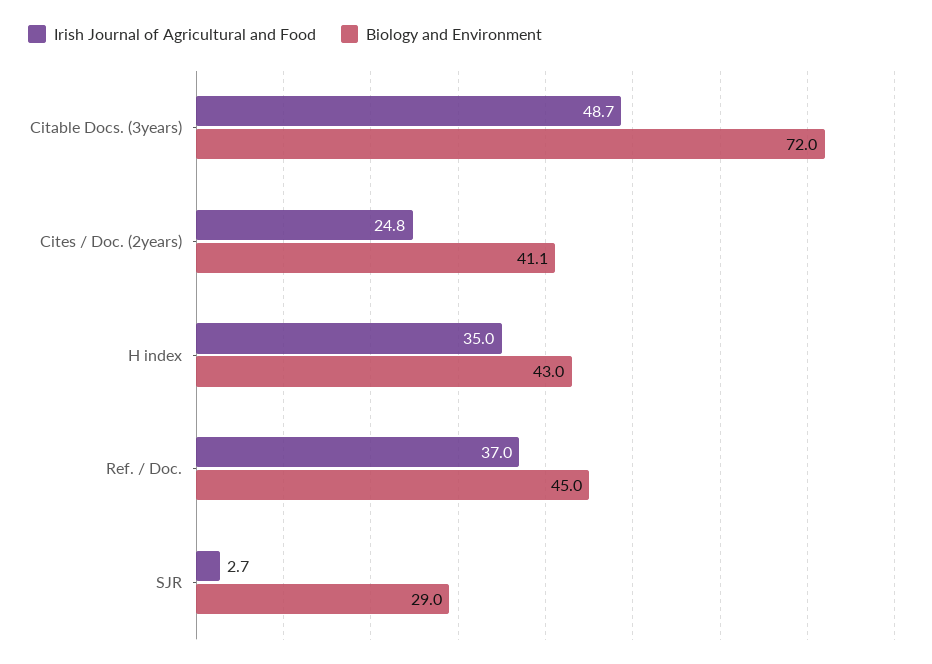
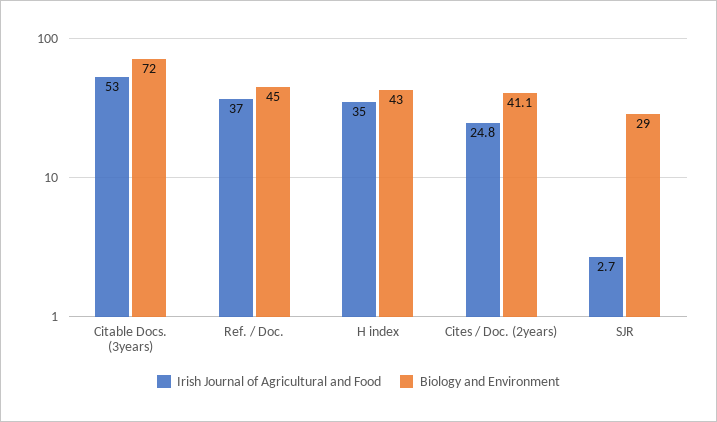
  {
    "Irish Journal of Agricultural and Food": {
-     "Citable Docs. (3years)": 48.7,
+     "Citable Docs. (3years)": 53,
      "Cites / Doc. (2years)": 24.8,
      "H index": 35,
      "Ref. / Doc.": 37,
      "SJR": 2.7
    },
    "Biology and Environment": {
      "Citable Docs. (3years)": 72,
      "Cites / Doc. (2years)": 41.1,
      "H index": 43,
      "Ref. / Doc.": 45,
      "SJR": 29
    }
  }

